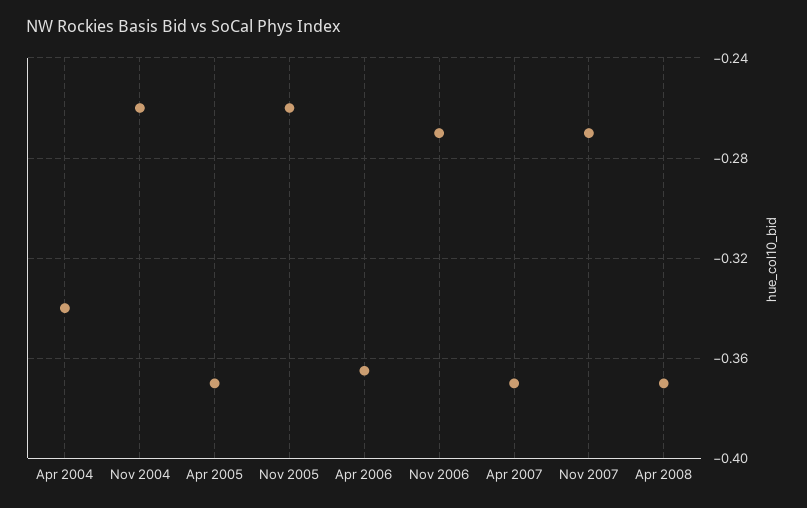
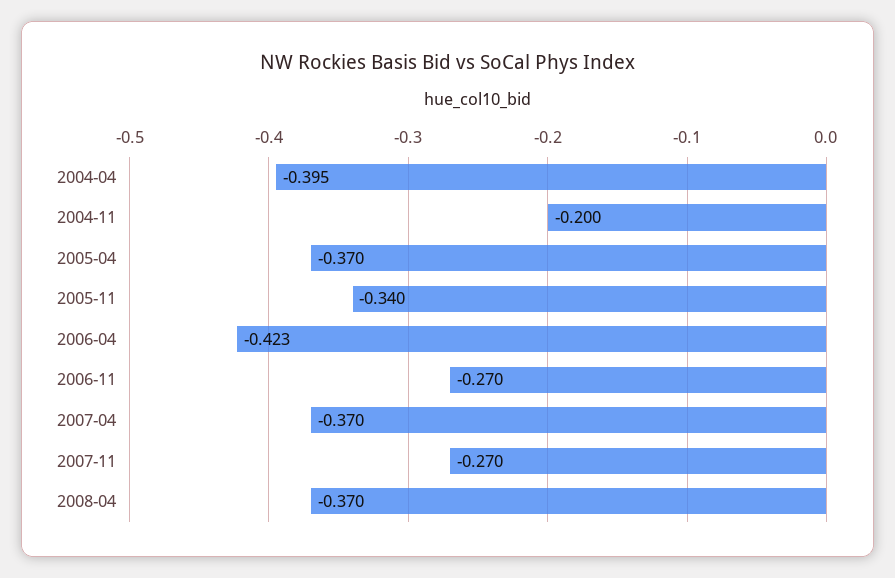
  {
-   "Apr 2004": -0.34,
+   "Apr 2004": -0.395,
-   "Nov 2004": -0.26,
+   "Nov 2004": -0.2,
    "Apr 2005": -0.37,
-   "Nov 2005": -0.26,
+   "Nov 2005": -0.34,
-   "Apr 2006": -0.365,
+   "Apr 2006": -0.423,
    "Nov 2006": -0.27,
    "Apr 2007": -0.37,
    "Nov 2007": -0.27,
    "Apr 2008": -0.37
  }

